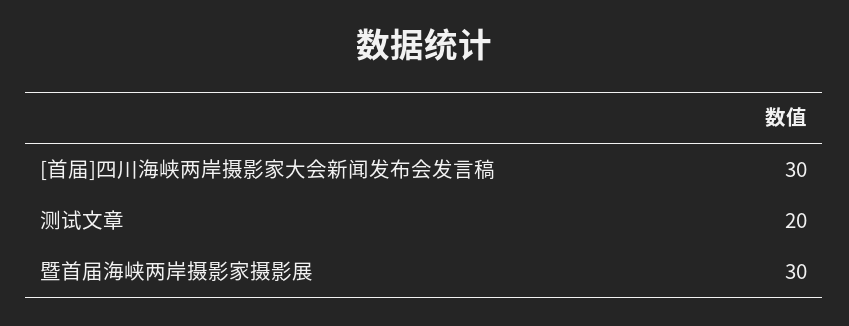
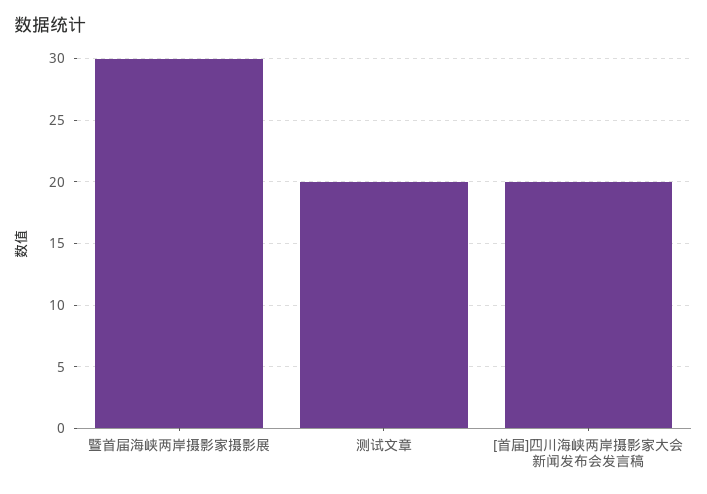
  {
-   "[首届]四川海峡两岸摄影家大会新闻发布会发言稿": 30,
+   "[首届]四川海峡两岸摄影家大会新闻发布会发言稿": 20,
    "测试文章": 20,
    "暨首届海峡两岸摄影家摄影展": 30
  }

